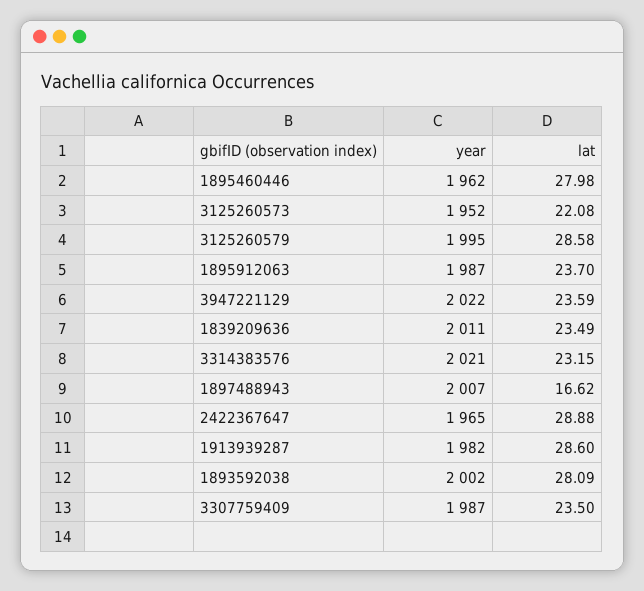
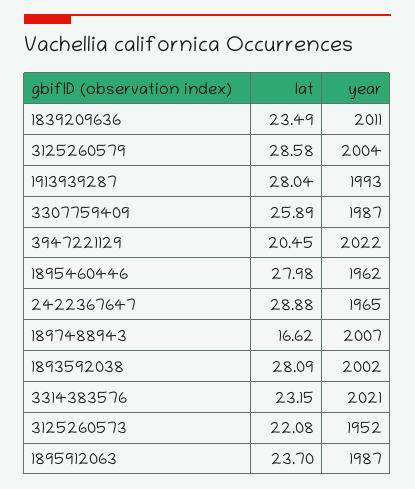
  {
    "year": {
      "1895460446": 1962,
      "3125260573": 1952,
-     "3125260579": 1995,
+     "3125260579": 2004,
      "1895912063": 1987,
      "3947221129": 2022,
      "1839209636": 2011,
      "3314383576": 2021,
      "1897488943": 2007,
      "2422367647": 1965,
-     "1913939287": 1982,
+     "1913939287": 1993,
      "1893592038": 2002,
      "3307759409": 1987
    },
    "lat": {
      "1895460446": 27.98,
      "3125260573": 22.08,
      "3125260579": 28.58,
      "1895912063": 23.7,
-     "3947221129": 23.59,
+     "3947221129": 20.45,
      "1839209636": 23.49,
      "3314383576": 23.15,
      "1897488943": 16.62,
      "2422367647": 28.88,
-     "1913939287": 28.6,
+     "1913939287": 28.04,
      "1893592038": 28.09,
-     "3307759409": 23.5
+     "3307759409": 25.89
    }
  }

